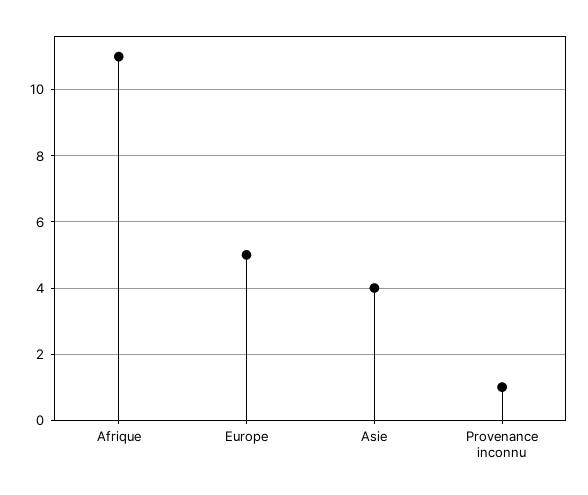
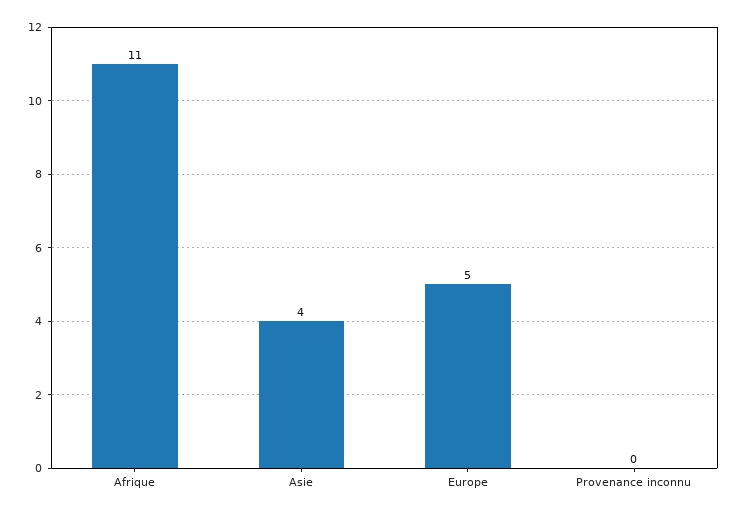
  {
    "Afrique": 11,
    "Europe": 5,
    "Asie": 4,
-   "Provenance inconnu": 1
+   "Provenance inconnu": 0
  }

